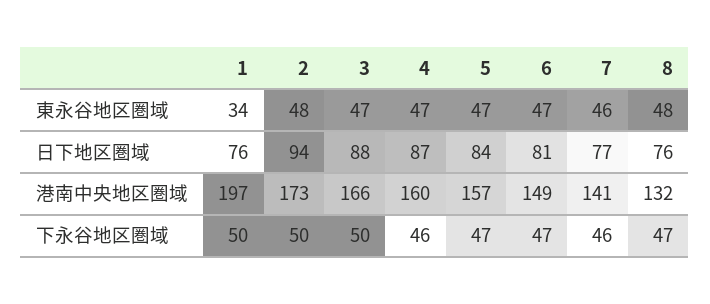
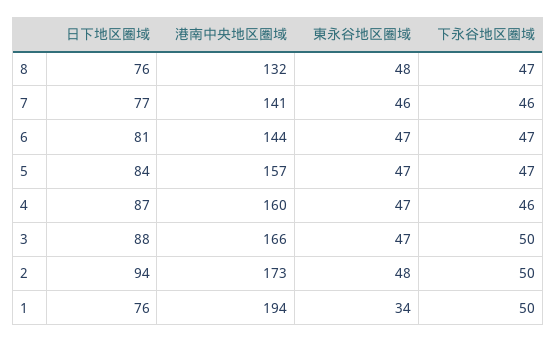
  {
    "1": {
      "東永谷地区圏域": 34,
      "日下地区圏域": 76,
-     "港南中央地区圏域": 197,
+     "港南中央地区圏域": 194,
      "下永谷地区圏域": 50
    },
    "2": {
      "東永谷地区圏域": 48,
      "日下地区圏域": 94,
      "港南中央地区圏域": 173,
      "下永谷地区圏域": 50
    },
    "3": {
      "東永谷地区圏域": 47,
      "日下地区圏域": 88,
      "港南中央地区圏域": 166,
      "下永谷地区圏域": 50
    },
    "4": {
      "東永谷地区圏域": 47,
      "日下地区圏域": 87,
      "港南中央地区圏域": 160,
      "下永谷地区圏域": 46
    },
    "5": {
      "東永谷地区圏域": 47,
      "日下地区圏域": 84,
      "港南中央地区圏域": 157,
      "下永谷地区圏域": 47
    },
    "6": {
      "東永谷地区圏域": 47,
      "日下地区圏域": 81,
-     "港南中央地区圏域": 149,
+     "港南中央地区圏域": 144,
      "下永谷地区圏域": 47
    },
    "7": {
      "東永谷地区圏域": 46,
      "日下地区圏域": 77,
      "港南中央地区圏域": 141,
      "下永谷地区圏域": 46
    },
    "8": {
      "東永谷地区圏域": 48,
      "日下地区圏域": 76,
      "港南中央地区圏域": 132,
      "下永谷地区圏域": 47
    }
  }

